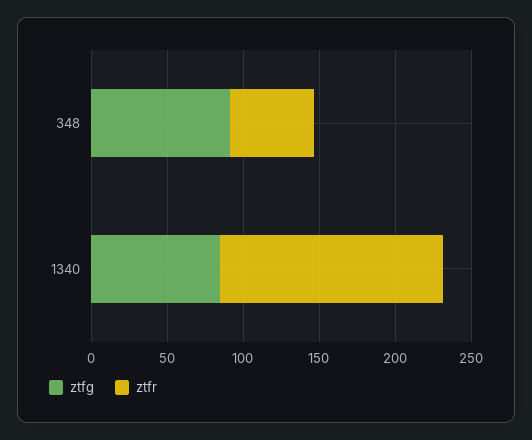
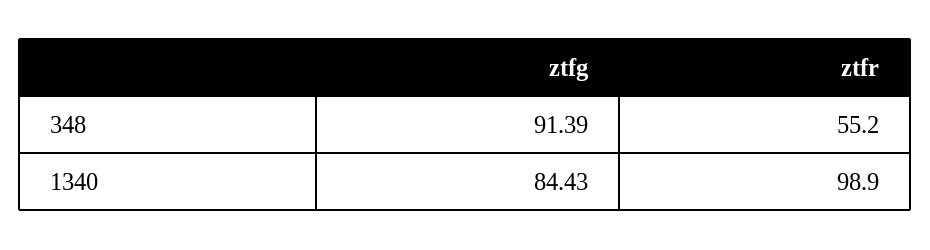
  {
    "ztfg": {
      "348": 91.39,
      "1340": 84.43
    },
    "ztfr": {
      "348": 55.2,
-     "1340": 150
+     "1340": 98.9
    }
  }

